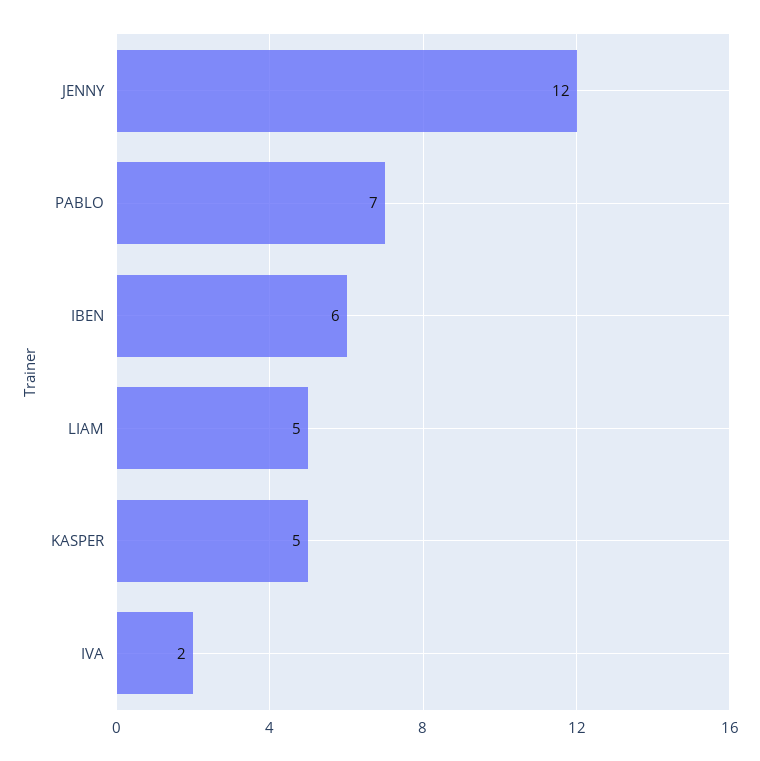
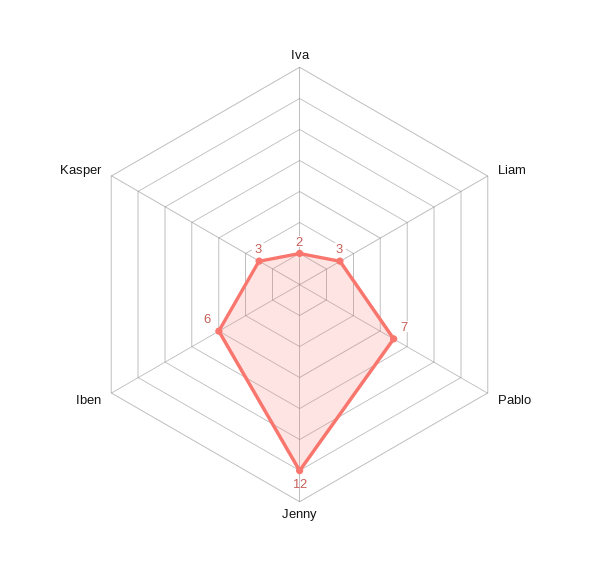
  {
    "JENNY": 12,
    "PABLO": 7,
    "IBEN": 6,
-   "LIAM": 5,
+   "LIAM": 3,
-   "KASPER": 5,
+   "KASPER": 3,
    "IVA": 2
  }

